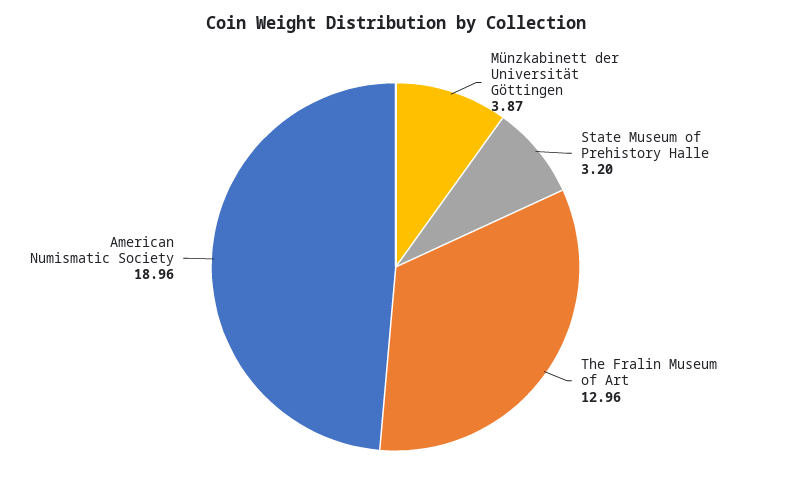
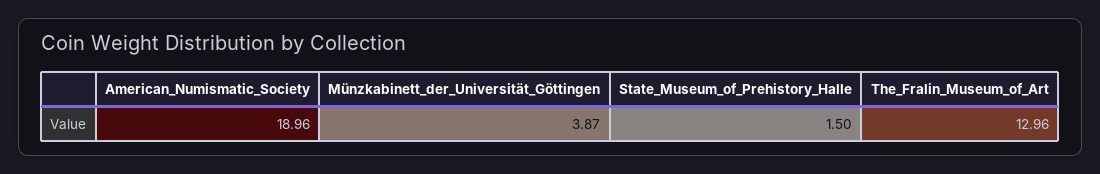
  {
    "Münzkabinett der Universität Göttingen": 3.87,
-   "State Museum of Prehistory Halle": 3.2,
+   "State Museum of Prehistory Halle": 1.5,
    "The Fralin Museum of Art": 12.96,
    "American Numismatic Society": 18.96
  }

